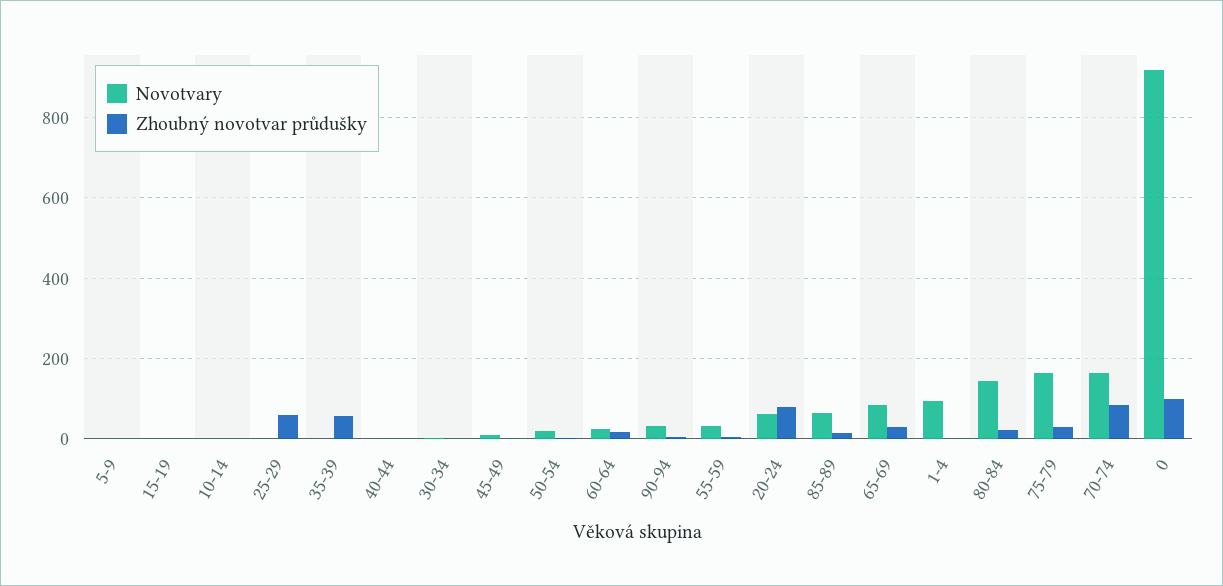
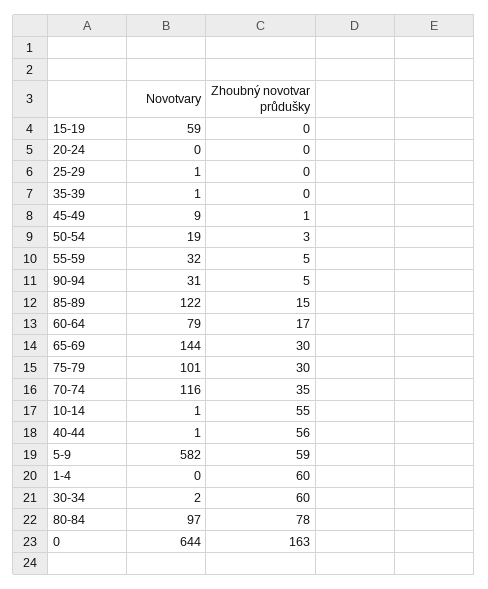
  {
    "Novotvary": {
-     "5-9": 0,
+     "5-9": 582,
-     "15-19": 0,
+     "15-19": 59,
      "10-14": 1,
      "25-29": 1,
      "35-39": 1,
      "40-44": 1,
      "30-34": 2,
      "45-49": 9,
      "50-54": 19,
-     "60-64": 20,
+     "60-64": 79,
      "90-94": 31,
      "55-59": 32,
-     "20-24": 60,
+     "20-24": 0,
-     "85-89": 60,
+     "85-89": 122,
-     "65-69": 80,
+     "65-69": 144,
-     "1-4": 100,
+     "1-4": 0,
-     "80-84": 140,
+     "80-84": 97,
-     "75-79": 160,
+     "75-79": 101,
-     "70-74": 160,
+     "70-74": 116,
-     "0": 920
+     "0": 644
    },
    "Zhoubný novotvar průdušky": {
-     "5-9": 0,
+     "5-9": 59,
      "15-19": 0,
-     "10-14": 0,
+     "10-14": 55,
-     "25-29": 60,
+     "25-29": 0,
-     "35-39": 60,
+     "35-39": 0,
-     "40-44": 0,
+     "40-44": 56,
-     "30-34": 0,
+     "30-34": 60,
      "45-49": 1,
      "50-54": 3,
      "60-64": 17,
      "90-94": 5,
      "55-59": 5,
-     "20-24": 80,
+     "20-24": 0,
      "85-89": 15,
      "65-69": 30,
-     "1-4": 0,
+     "1-4": 60,
-     "80-84": 20,
+     "80-84": 78,
      "75-79": 30,
-     "70-74": 80,
+     "70-74": 35,
-     "0": 100
+     "0": 163
    }
  }

